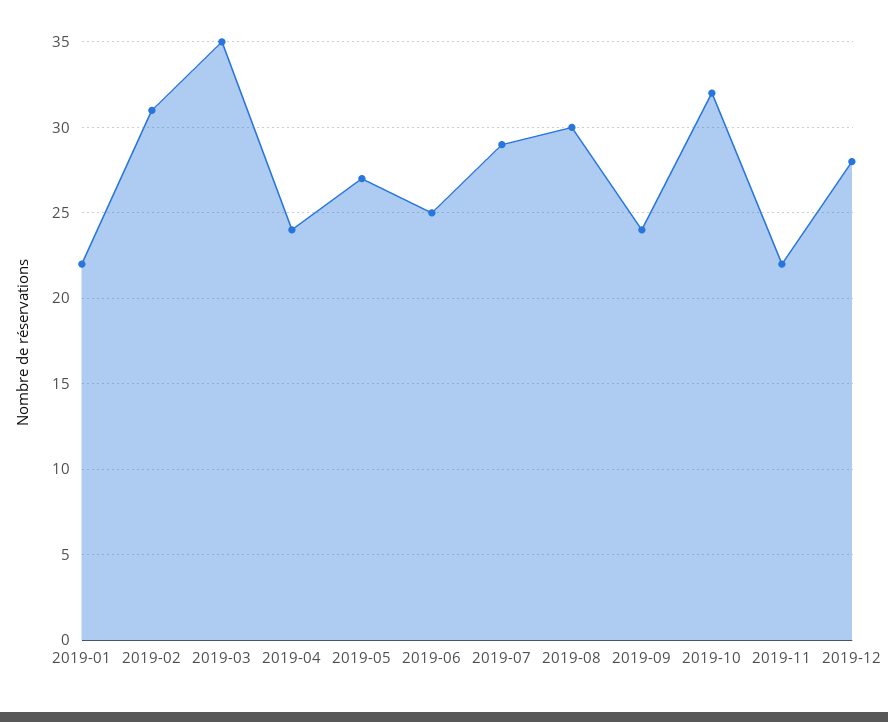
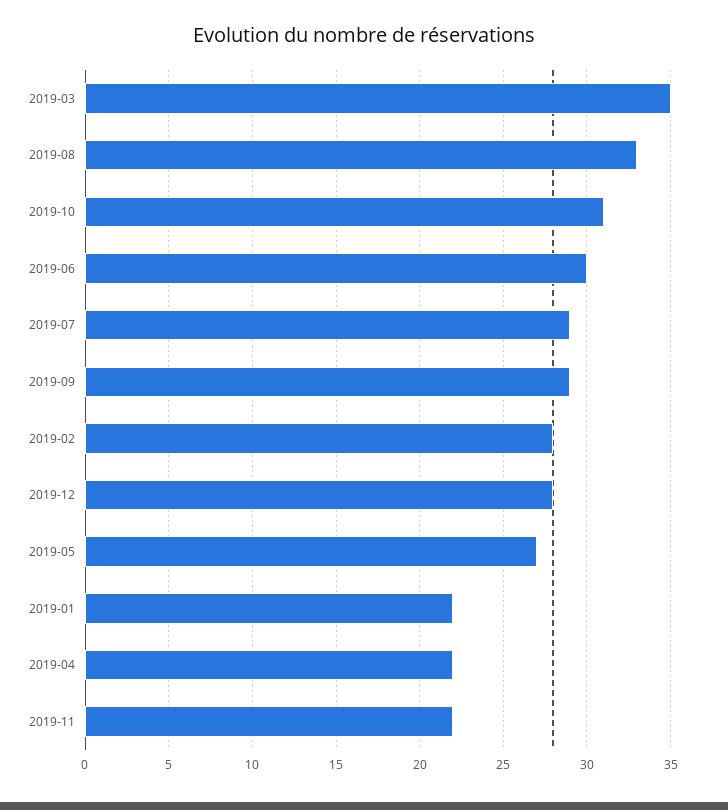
  {
    "2019-01": 22,
-   "2019-02": 31,
+   "2019-02": 28,
    "2019-03": 35,
-   "2019-04": 24,
+   "2019-04": 22,
    "2019-05": 27,
-   "2019-06": 25,
+   "2019-06": 30,
    "2019-07": 29,
-   "2019-08": 30,
+   "2019-08": 33,
-   "2019-09": 24,
+   "2019-09": 29,
-   "2019-10": 32,
+   "2019-10": 31,
    "2019-11": 22,
    "2019-12": 28
  }

